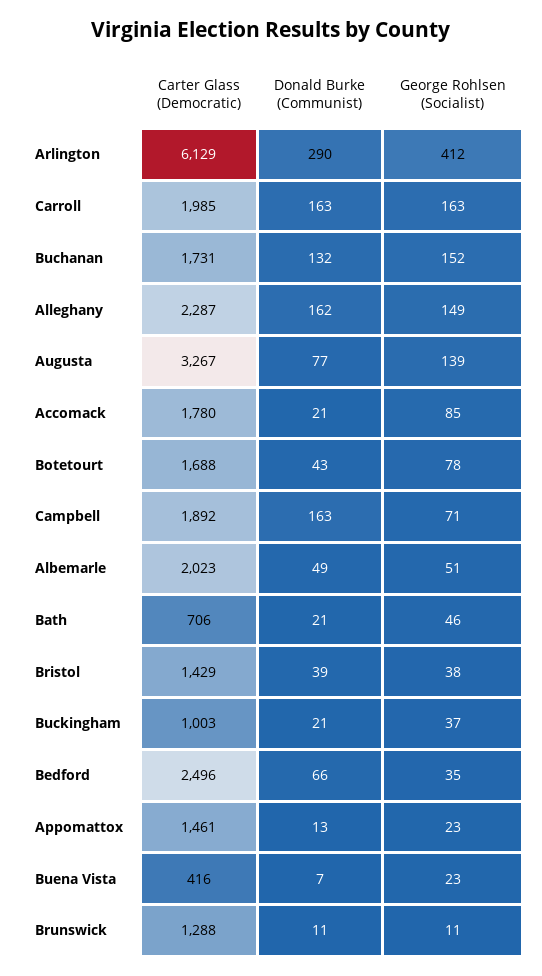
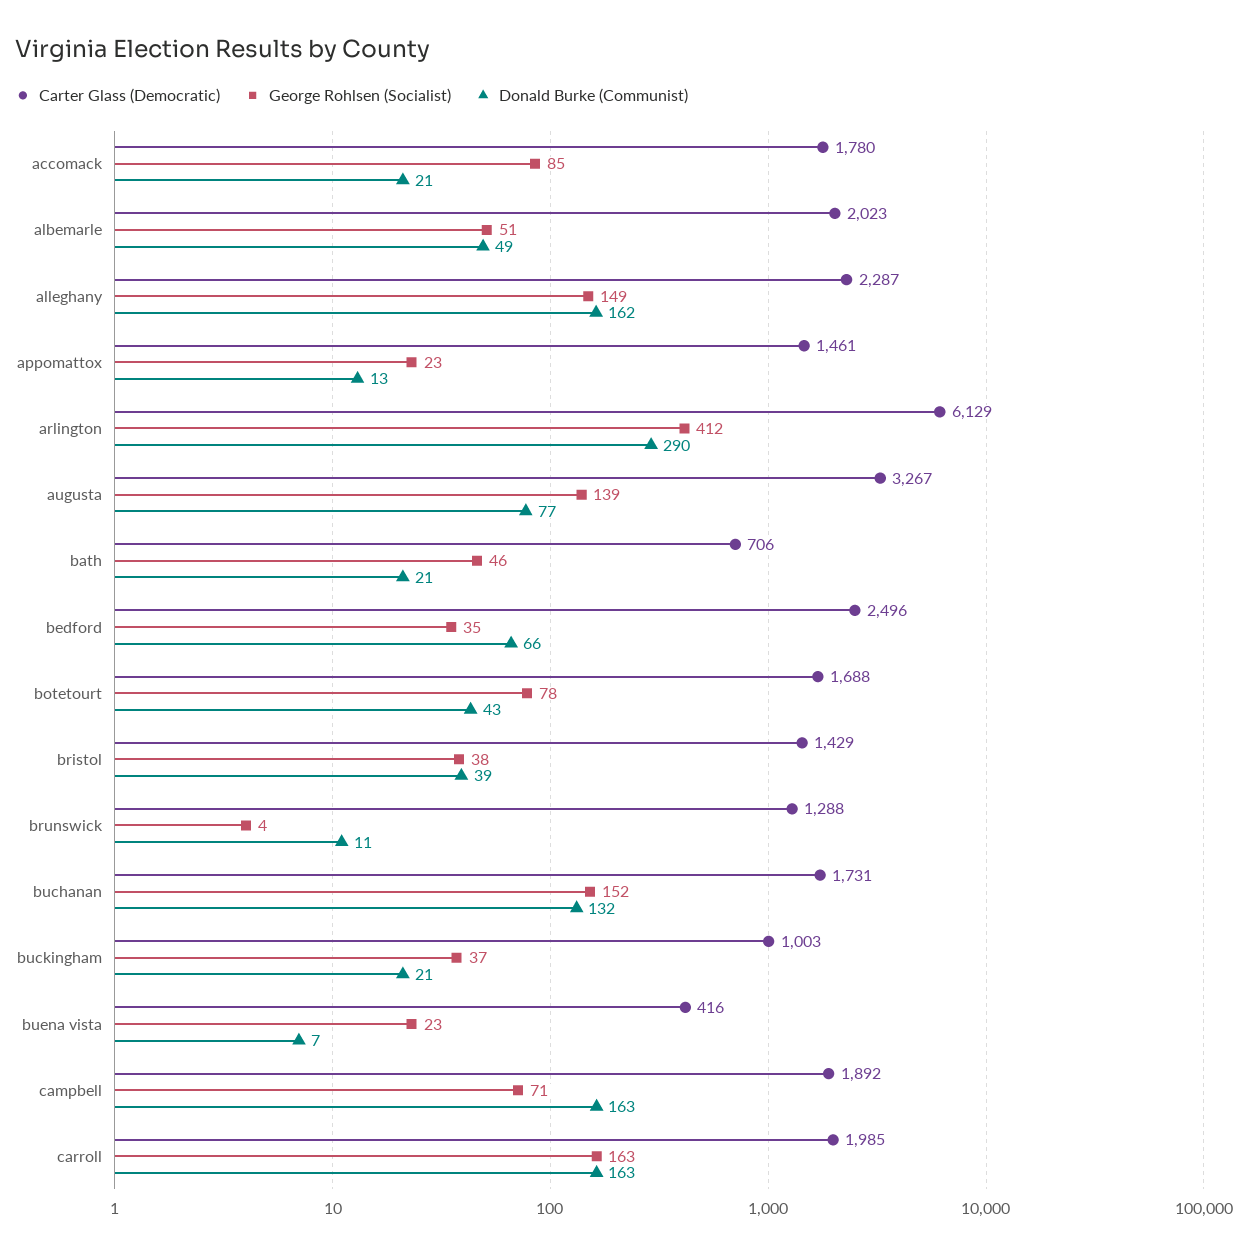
  {
    "Carter Glass (Democratic)": {
      "Arlington": 6129,
      "Carroll": 1985,
      "Buchanan": 1731,
      "Alleghany": 2287,
      "Augusta": 3267,
      "Accomack": 1780,
      "Botetourt": 1688,
      "Campbell": 1892,
      "Albemarle": 2023,
      "Bath": 706,
      "Bristol": 1429,
      "Buckingham": 1003,
      "Bedford": 2496,
      "Appomattox": 1461,
      "Buena Vista": 416,
      "Brunswick": 1288
    },
    "Donald Burke (Communist)": {
      "Arlington": 290,
      "Carroll": 163,
      "Buchanan": 132,
      "Alleghany": 162,
      "Augusta": 77,
      "Accomack": 21,
      "Botetourt": 43,
      "Campbell": 163,
      "Albemarle": 49,
      "Bath": 21,
      "Bristol": 39,
      "Buckingham": 21,
      "Bedford": 66,
      "Appomattox": 13,
      "Buena Vista": 7,
      "Brunswick": 11
    },
    "George Rohlsen (Socialist)": {
      "Arlington": 412,
      "Carroll": 163,
      "Buchanan": 152,
      "Alleghany": 149,
      "Augusta": 139,
      "Accomack": 85,
      "Botetourt": 78,
      "Campbell": 71,
      "Albemarle": 51,
      "Bath": 46,
      "Bristol": 38,
      "Buckingham": 37,
      "Bedford": 35,
      "Appomattox": 23,
      "Buena Vista": 23,
-     "Brunswick": 11
+     "Brunswick": 4
    }
  }

